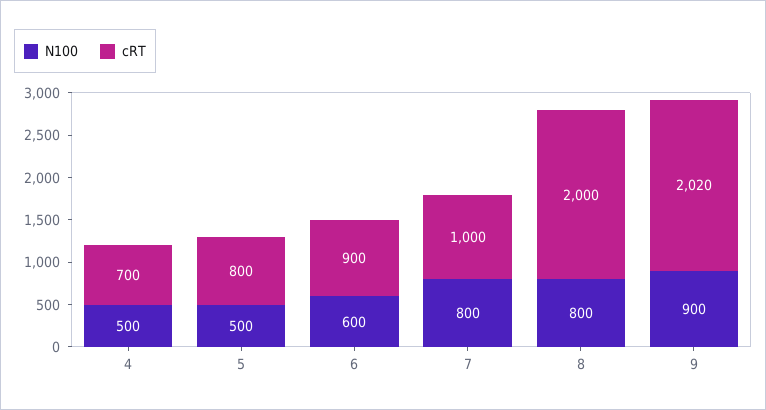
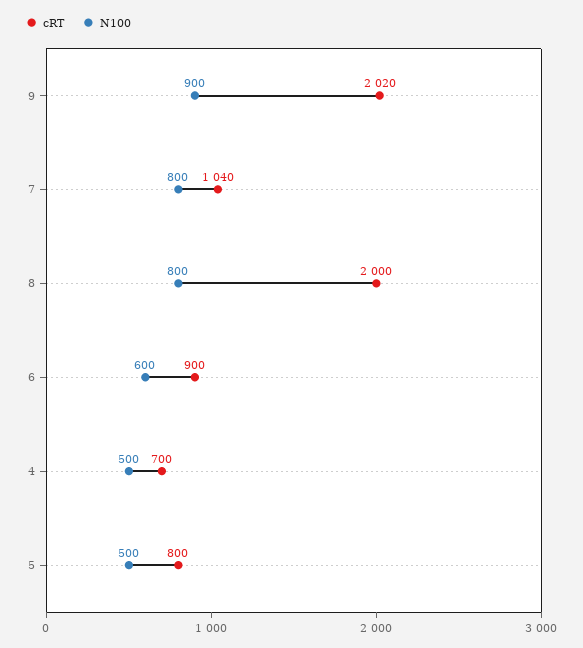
  {
    "N100": {
      "4": 500,
      "5": 500,
      "6": 600,
      "7": 800,
      "8": 800,
      "9": 900
    },
    "cRT": {
      "4": 700,
      "5": 800,
      "6": 900,
-     "7": 1000,
+     "7": 1040,
      "8": 2000,
      "9": 2020
    }
  }

